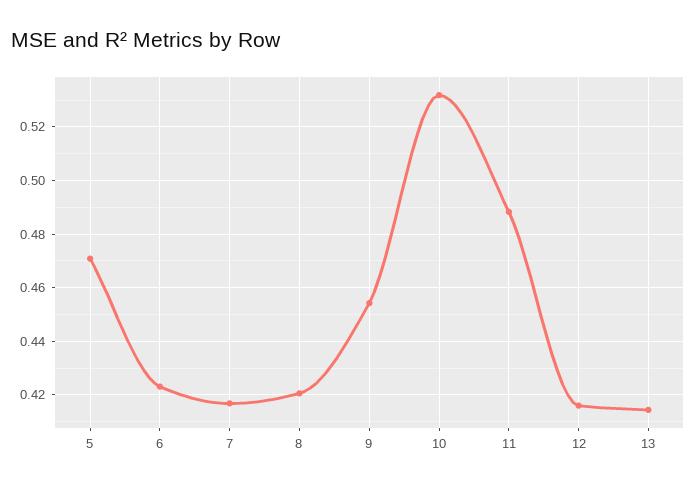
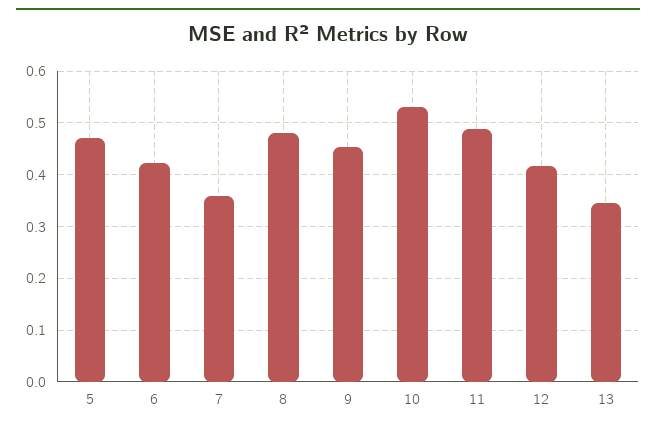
  {
    "5": 0.47,
    "6": 0.4225,
-   "7": 0.4175,
+   "7": 0.36,
-   "8": 0.42,
+   "8": 0.48,
    "9": 0.455,
    "10": 0.5325,
    "11": 0.4875,
    "12": 0.415,
-   "13": 0.415
+   "13": 0.34
  }

